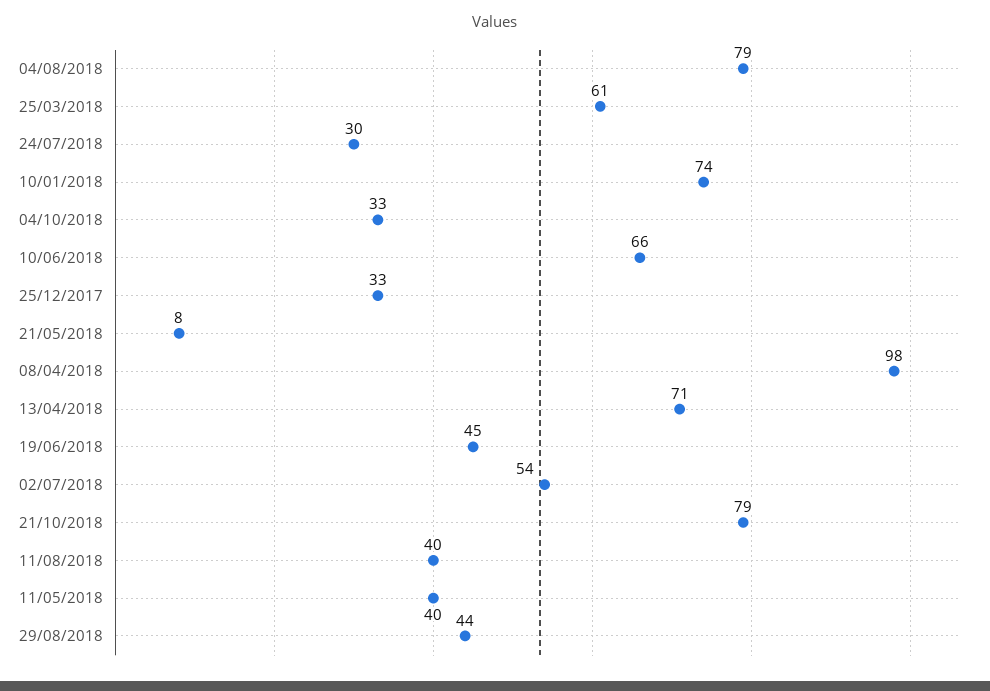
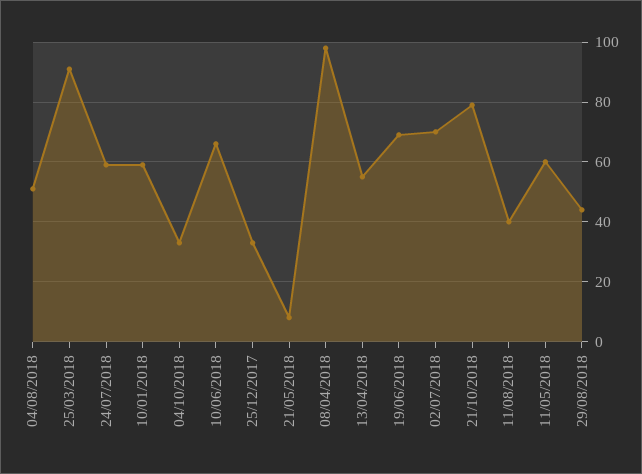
  {
-   "04/08/2018": 79,
+   "04/08/2018": 50,
-   "25/03/2018": 61,
+   "25/03/2018": 90,
-   "24/07/2018": 30,
+   "24/07/2018": 60,
-   "10/01/2018": 74,
+   "10/01/2018": 60,
    "04/10/2018": 33,
    "10/06/2018": 66,
    "25/12/2017": 33,
    "21/05/2018": 8,
    "08/04/2018": 98,
-   "13/04/2018": 71,
+   "13/04/2018": 55,
-   "19/06/2018": 45,
+   "19/06/2018": 70,
-   "02/07/2018": 54,
+   "02/07/2018": 70,
    "21/10/2018": 79,
    "11/08/2018": 40,
-   "11/05/2018": 40,
+   "11/05/2018": 60,
    "29/08/2018": 44
  }

